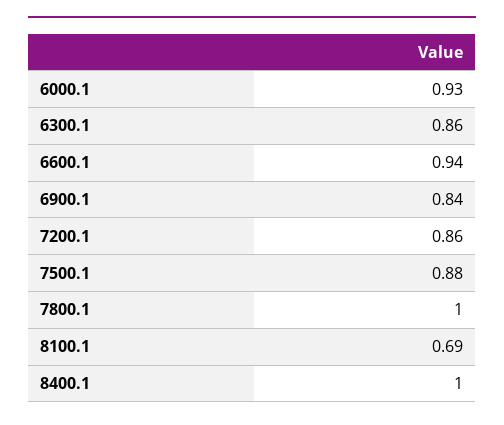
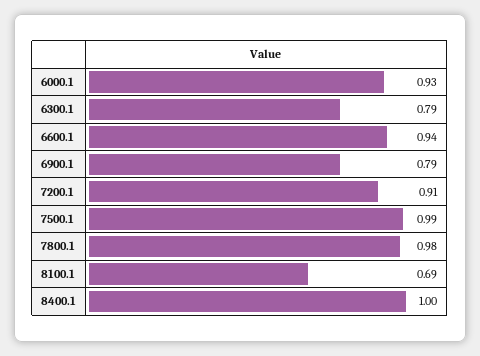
  {
    "6000.1": 0.93,
-   "6300.1": 0.86,
+   "6300.1": 0.79,
    "6600.1": 0.94,
-   "6900.1": 0.84,
+   "6900.1": 0.79,
-   "7200.1": 0.86,
+   "7200.1": 0.91,
-   "7500.1": 0.88,
+   "7500.1": 0.99,
-   "7800.1": 1,
+   "7800.1": 0.98,
    "8100.1": 0.69,
    "8400.1": 1
  }

